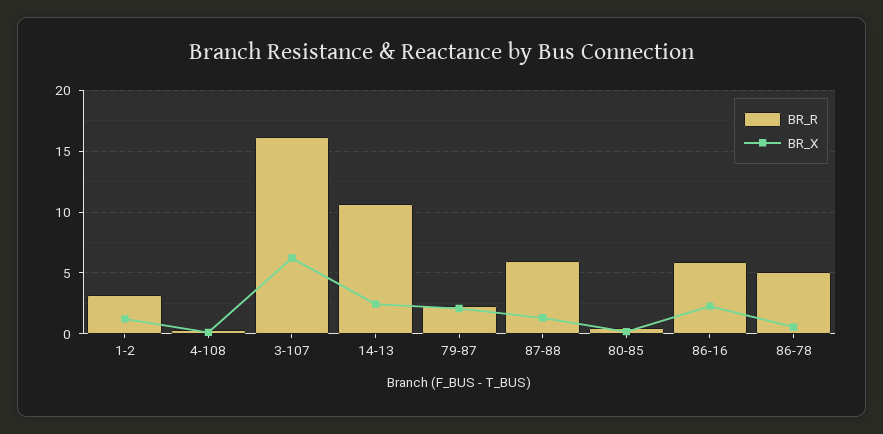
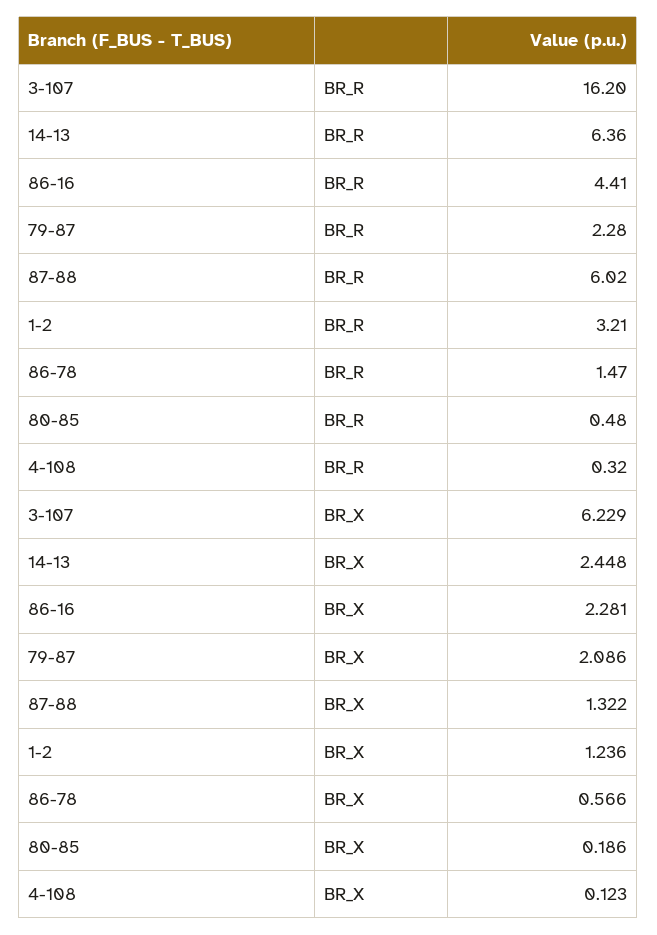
  {
    "BR_R": {
      "1-2": 3.21,
      "4-108": 0.32,
      "3-107": 16.2,
-     "14-13": 10.5,
+     "14-13": 6.36,
      "79-87": 2.28,
      "87-88": 6.02,
      "80-85": 0.48,
-     "86-16": 6,
+     "86-16": 4.41,
-     "86-78": 5
+     "86-78": 1.47
    },
    "BR_X": {
      "1-2": 1.236,
      "4-108": 0.123,
      "3-107": 6.229,
      "14-13": 2.448,
      "79-87": 2.086,
      "87-88": 1.322,
      "80-85": 0.186,
      "86-16": 2.281,
      "86-78": 0.566
    }
  }

